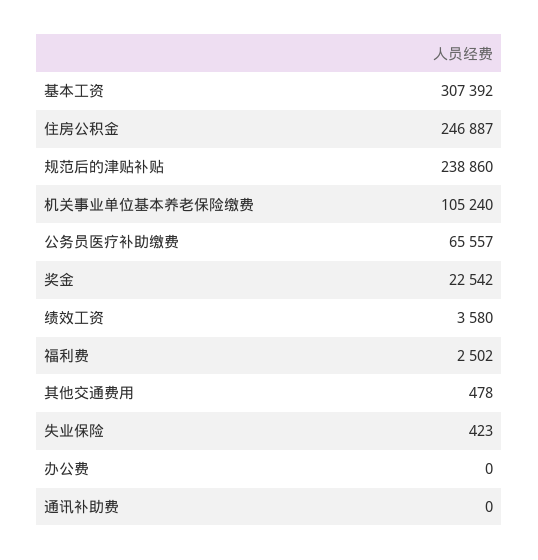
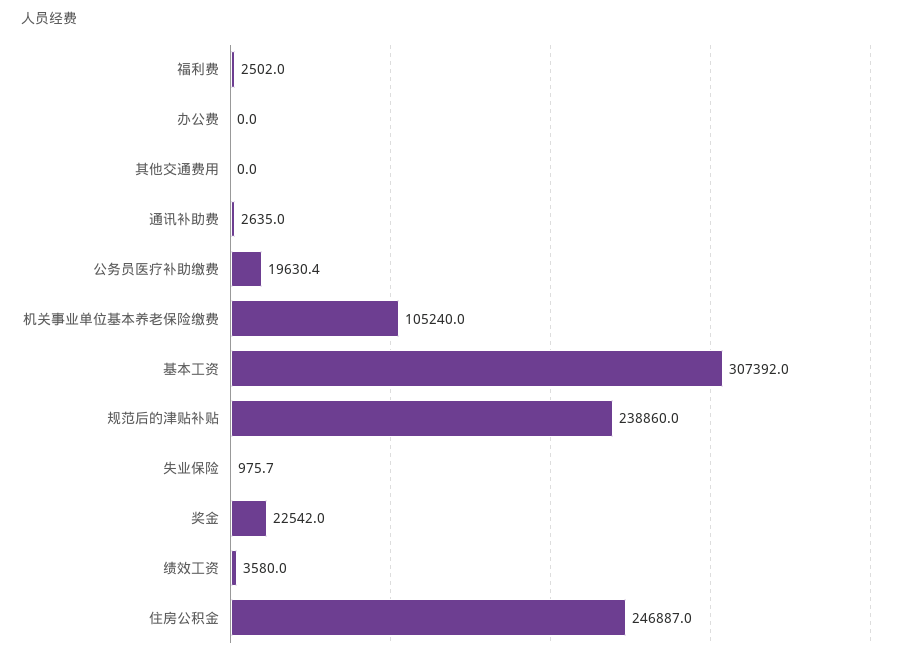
  {
    "基本工资": 307392,
    "住房公积金": 246887,
    "规范后的津贴补贴": 238860,
    "机关事业单位基本养老保险缴费": 105240,
-   "公务员医疗补助缴费": 65557,
+   "公务员医疗补助缴费": 19630.4,
    "奖金": 22542,
    "绩效工资": 3580,
    "福利费": 2502,
-   "其他交通费用": 478,
+   "其他交通费用": 0,
-   "失业保险": 423,
+   "失业保险": 975.7,
    "办公费": 0,
-   "通讯补助费": 0
+   "通讯补助费": 2635
  }

